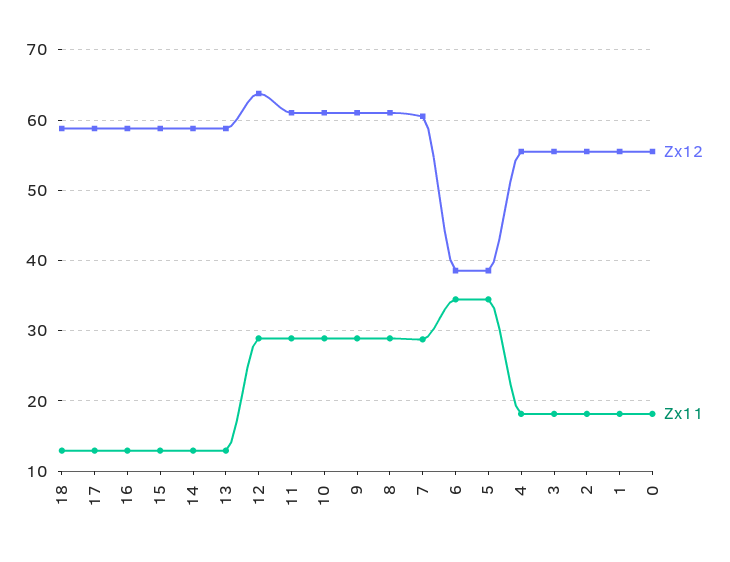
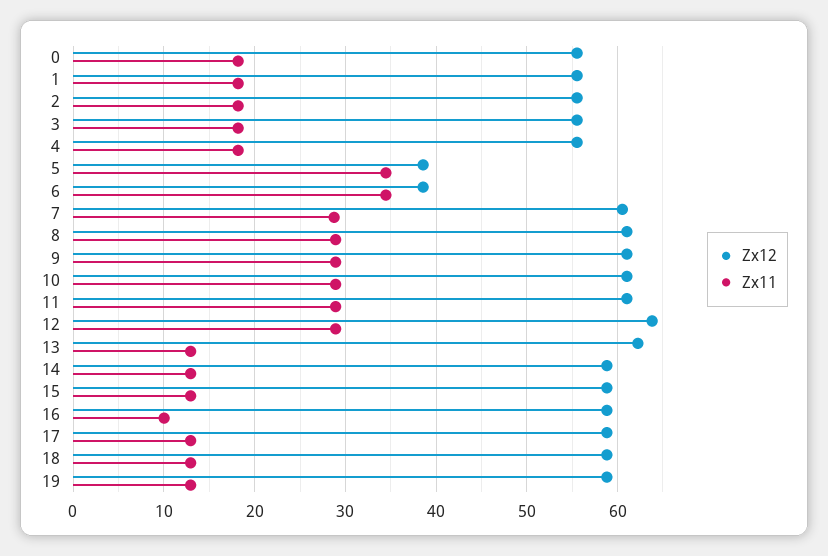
  {
    "Zx12": {
      "18": 59,
      "17": 59,
      "16": 59,
      "15": 59,
      "14": 59,
-     "13": 59,
+     "13": 62,
      "12": 64,
      "11": 61,
      "10": 61,
      "9": 61,
      "8": 61,
      "7": 61,
      "6": 39,
      "5": 39,
      "4": 56,
      "3": 56,
      "2": 56,
      "1": 56,
-     "0": 56
+     "0": 56,
+     "19": 59
    },
    "Zx11": {
      "18": 13,
      "17": 13,
-     "16": 13,
+     "16": 10,
      "15": 13,
      "14": 13,
      "13": 13,
      "12": 29,
      "11": 29,
      "10": 29,
      "9": 29,
      "8": 29,
      "7": 29,
      "6": 34,
      "5": 34,
      "4": 18,
      "3": 18,
      "2": 18,
      "1": 18,
-     "0": 18
+     "0": 18,
+     "19": 13
    }
  }

